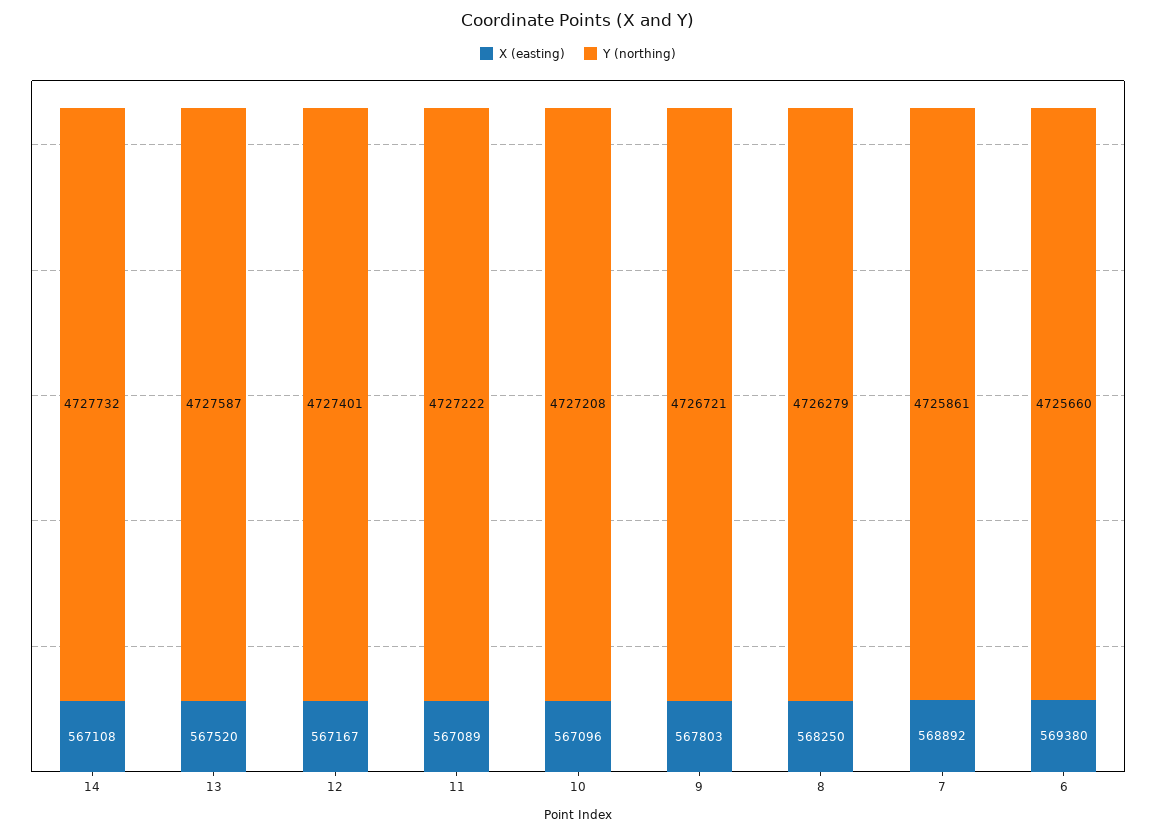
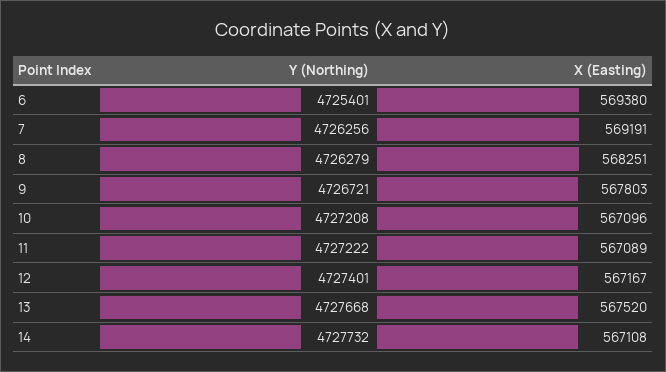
  {
    "X (easting)": {
      "14": 567108,
      "13": 567520,
      "12": 567167,
      "11": 567089,
      "10": 567096,
      "9": 567803,
-     "8": 568250,
+     "8": 568251,
-     "7": 568892,
+     "7": 569191,
      "6": 569380
    },
    "Y (northing)": {
      "14": 4727732,
-     "13": 4727587,
+     "13": 4727668,
      "12": 4727401,
      "11": 4727222,
      "10": 4727208,
      "9": 4726721,
      "8": 4726279,
-     "7": 4725861,
+     "7": 4726256,
-     "6": 4725660
+     "6": 4725401
    }
  }

